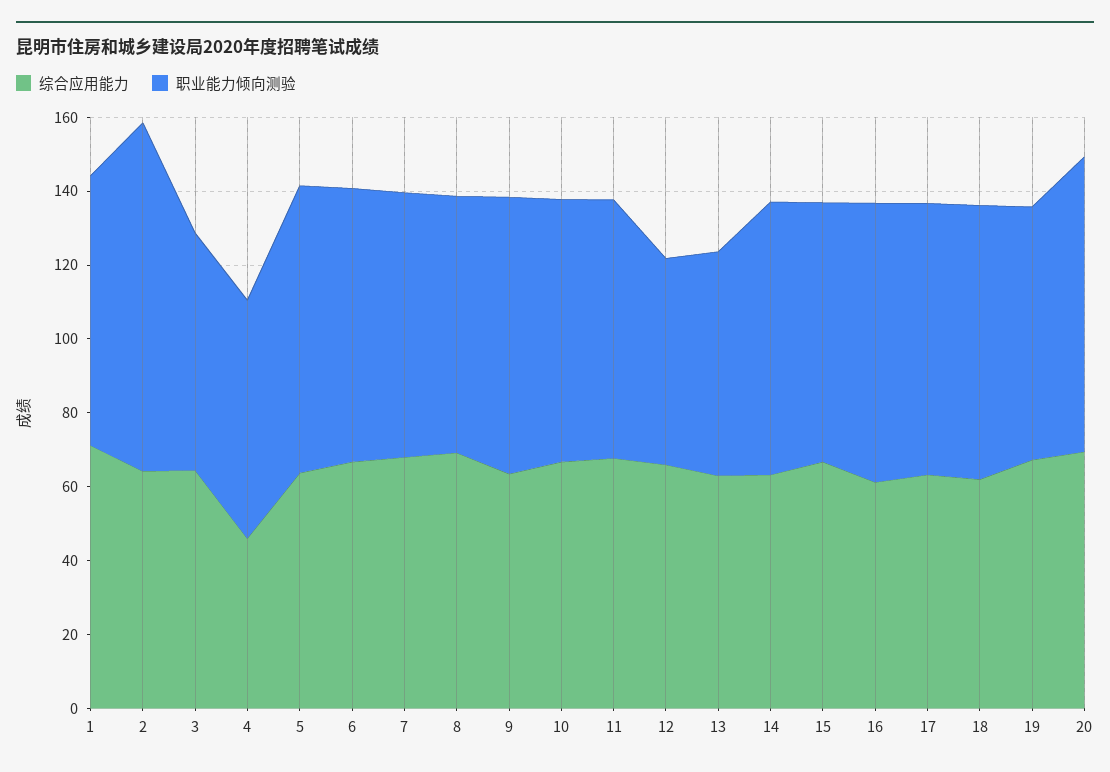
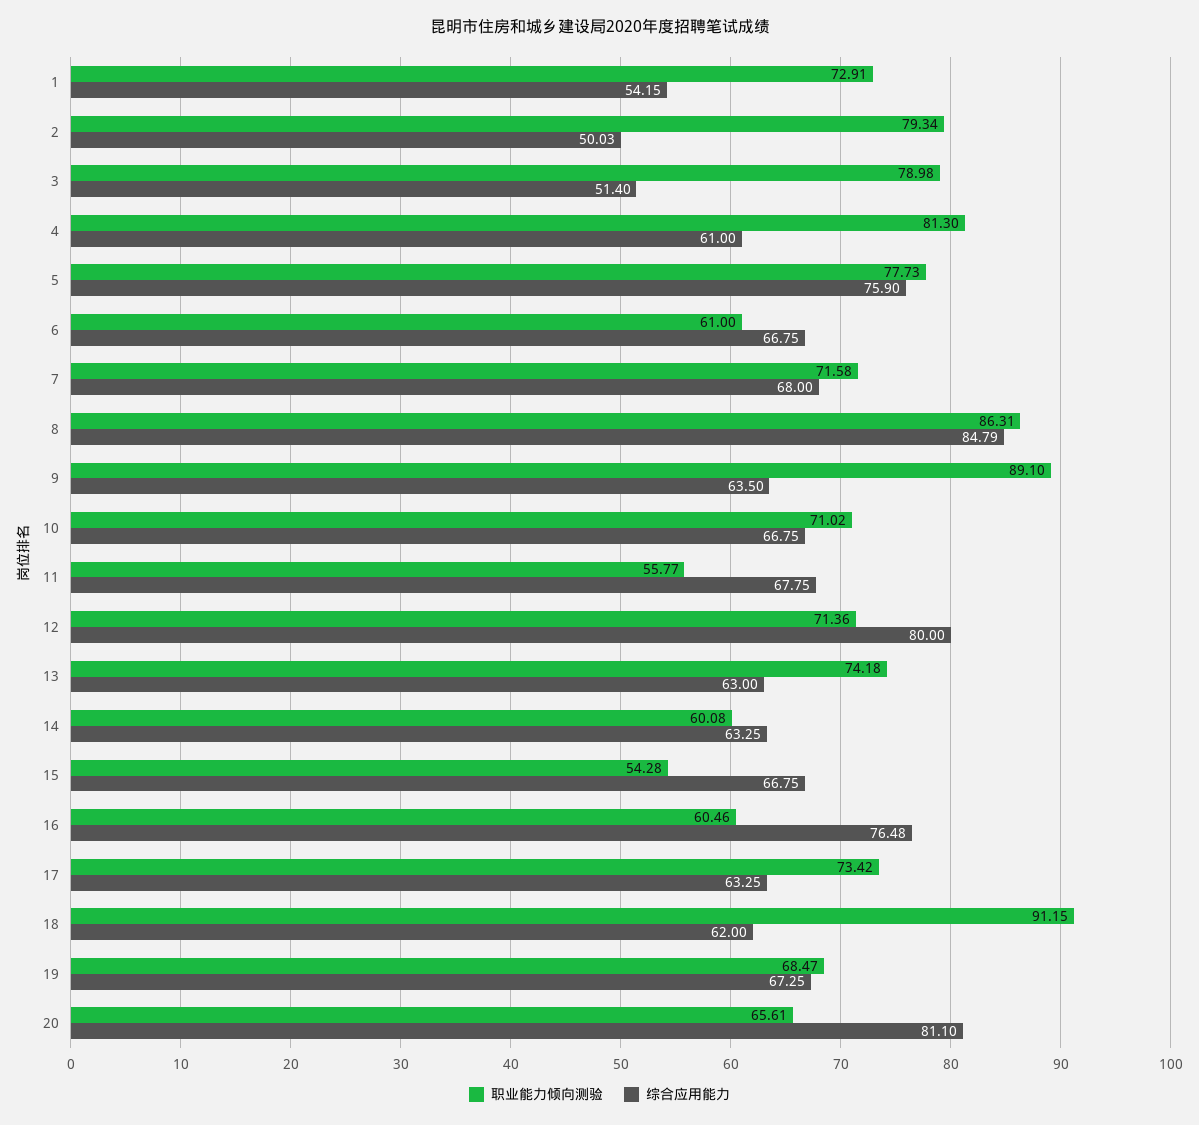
  {
    "综合应用能力": {
-     "1": 70,
+     "1": 54.15,
-     "2": 65,
+     "2": 50.03,
-     "3": 65,
+     "3": 51.4,
-     "4": 45,
+     "4": 61,
-     "5": 65,
+     "5": 75.9,
      "6": 66.75,
      "7": 68,
-     "8": 70,
+     "8": 84.79,
      "9": 63.5,
      "10": 66.75,
      "11": 67.75,
-     "12": 65,
+     "12": 80,
      "13": 63,
      "14": 63.25,
      "15": 66.75,
-     "16": 60,
+     "16": 76.48,
      "17": 63.25,
      "18": 62,
      "19": 67.25,
-     "20": 70
+     "20": 81.1
    },
    "职业能力倾向测验": {
      "1": 72.91,
-     "2": 95,
+     "2": 79.34,
-     "3": 65,
+     "3": 78.98,
-     "4": 65,
+     "4": 81.3,
      "5": 77.73,
-     "6": 75,
+     "6": 61,
      "7": 71.58,
-     "8": 70,
+     "8": 86.31,
-     "9": 75,
+     "9": 89.1,
      "10": 71.02,
-     "11": 70,
+     "11": 55.77,
-     "12": 55,
+     "12": 71.36,
-     "13": 60,
+     "13": 74.18,
-     "14": 75,
+     "14": 60.08,
-     "15": 70,
+     "15": 54.28,
-     "16": 75,
+     "16": 60.46,
      "17": 73.42,
-     "18": 75,
+     "18": 91.15,
      "19": 68.47,
-     "20": 80
+     "20": 65.61
    }
  }

